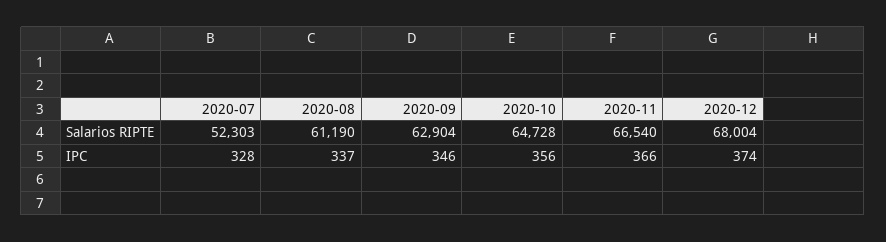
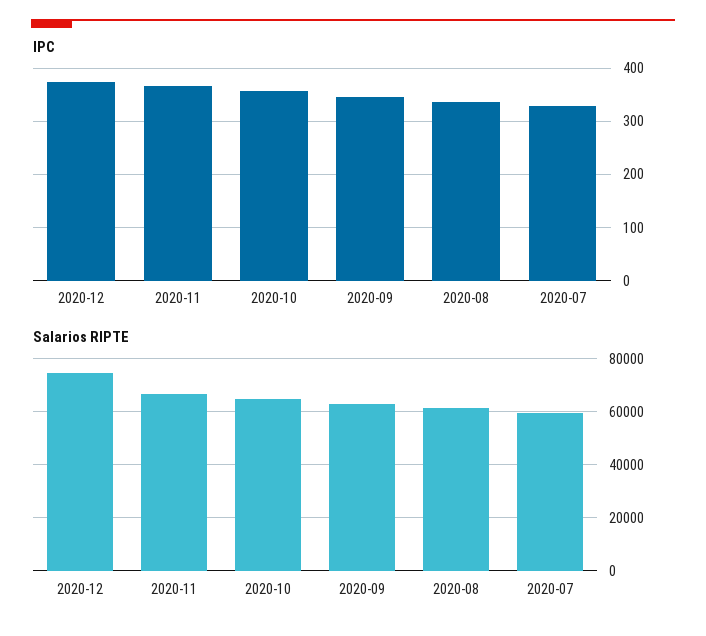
  {
    "Salarios RIPTE": {
-     "2020-07": 52303,
+     "2020-07": 60000,
      "2020-08": 61190,
      "2020-09": 62904,
      "2020-10": 64728,
      "2020-11": 66540,
-     "2020-12": 68004
+     "2020-12": 75000
    },
    "IPC": {
      "2020-07": 328,
      "2020-08": 337,
      "2020-09": 346,
      "2020-10": 356,
      "2020-11": 366,
      "2020-12": 374
    }
  }

